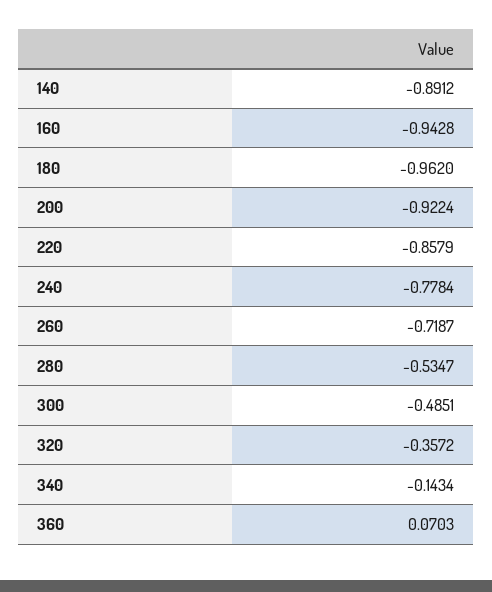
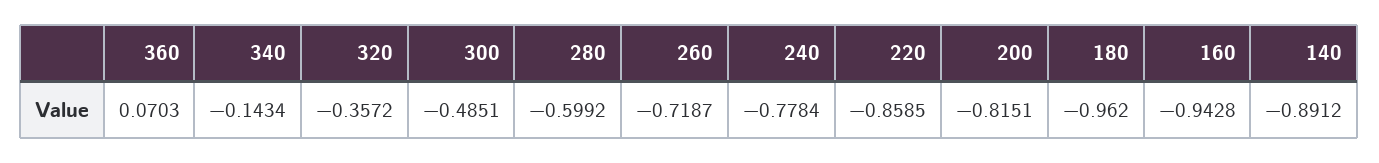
  {
    "140": -0.8912,
    "160": -0.9428,
    "180": -0.962,
-   "200": -0.9224,
+   "200": -0.8151,
-   "220": -0.8579,
+   "220": -0.8585,
    "240": -0.7784,
    "260": -0.7187,
-   "280": -0.5347,
+   "280": -0.5992,
    "300": -0.4851,
    "320": -0.3572,
    "340": -0.1434,
    "360": 0.0703
  }

